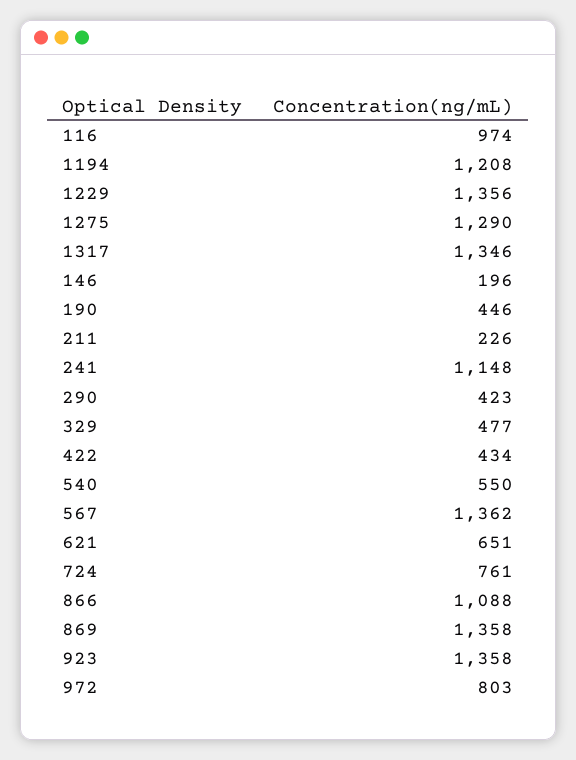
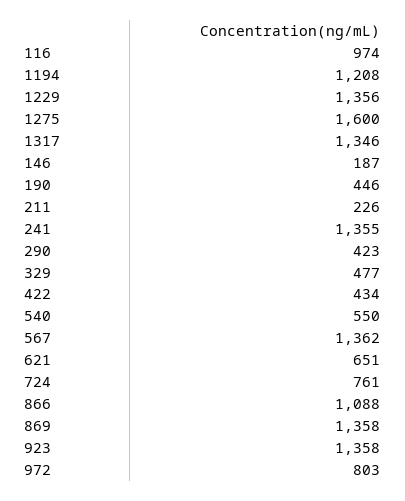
  {
    "116": 974,
    "1194": 1208,
    "1229": 1356,
-   "1275": 1290,
+   "1275": 1600,
    "1317": 1346,
-   "146": 196,
+   "146": 187,
    "190": 446,
    "211": 226,
-   "241": 1148,
+   "241": 1355,
    "290": 423,
    "329": 477,
    "422": 434,
    "540": 550,
    "567": 1362,
    "621": 651,
    "724": 761,
    "866": 1088,
    "869": 1358,
    "923": 1358,
    "972": 803
  }

